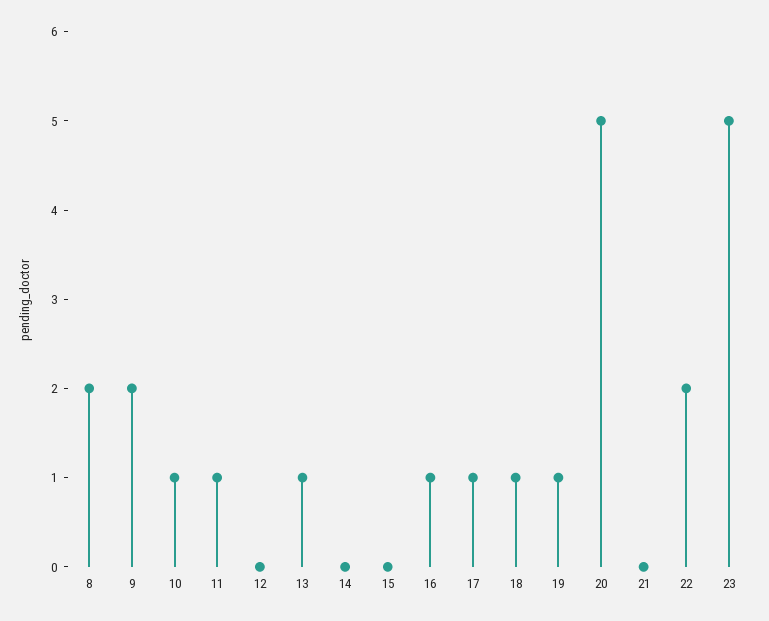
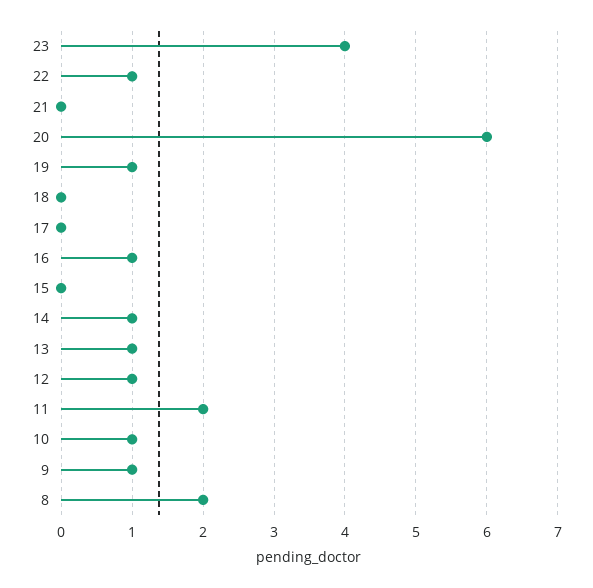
  {
    "8": 2,
-   "9": 2,
+   "9": 1,
    "10": 1,
-   "11": 1,
+   "11": 2,
-   "12": 0,
+   "12": 1,
    "13": 1,
-   "14": 0,
+   "14": 1,
    "15": 0,
    "16": 1,
-   "17": 1,
+   "17": 0,
-   "18": 1,
+   "18": 0,
    "19": 1,
-   "20": 5,
+   "20": 6,
    "21": 0,
-   "22": 2,
+   "22": 1,
-   "23": 5
+   "23": 4
  }

